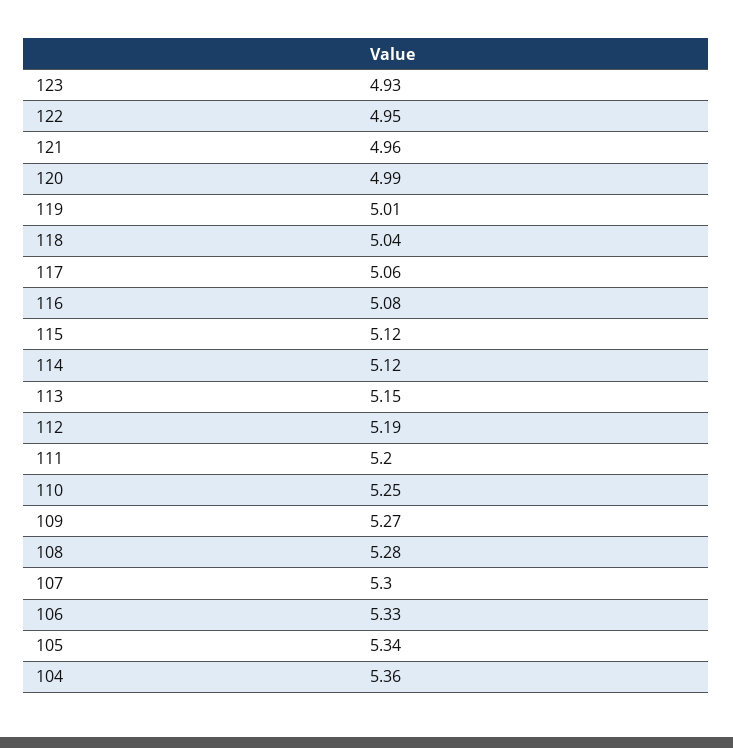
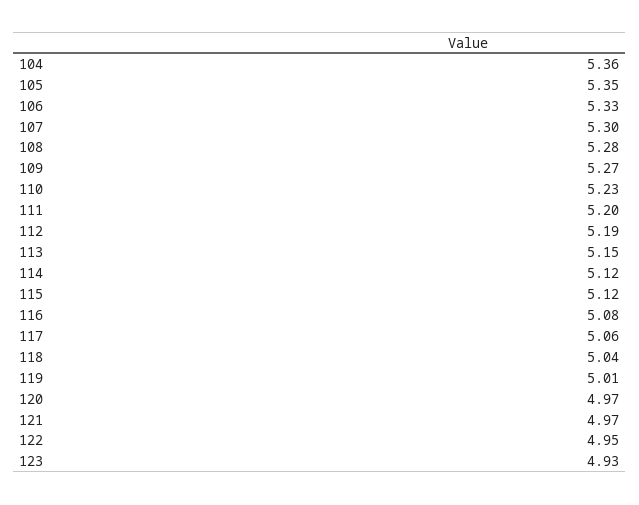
  {
    "123": 4.93,
    "122": 4.95,
-   "121": 4.96,
+   "121": 4.97,
-   "120": 4.99,
+   "120": 4.97,
    "119": 5.01,
    "118": 5.04,
    "117": 5.06,
    "116": 5.08,
    "115": 5.12,
    "114": 5.12,
    "113": 5.15,
    "112": 5.19,
    "111": 5.2,
-   "110": 5.25,
+   "110": 5.23,
    "109": 5.27,
    "108": 5.28,
    "107": 5.3,
    "106": 5.33,
-   "105": 5.34,
+   "105": 5.35,
    "104": 5.36
  }

